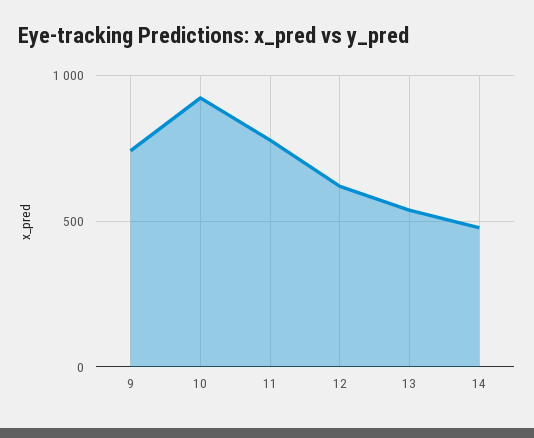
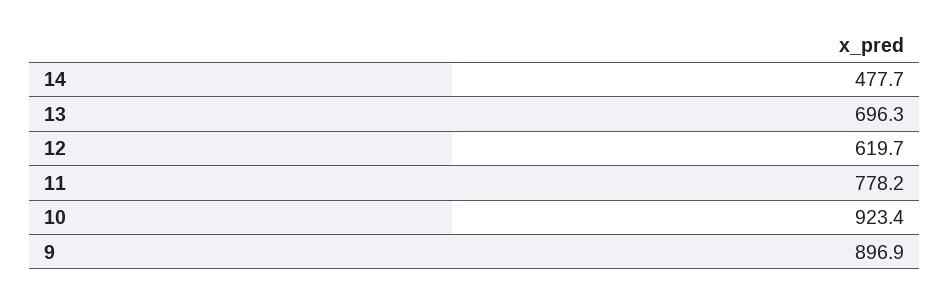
  {
-   "9": 750,
+   "9": 896.9,
    "10": 923.4,
    "11": 778.2,
    "12": 619.7,
-   "13": 550,
+   "13": 696.3,
    "14": 477.7
  }

